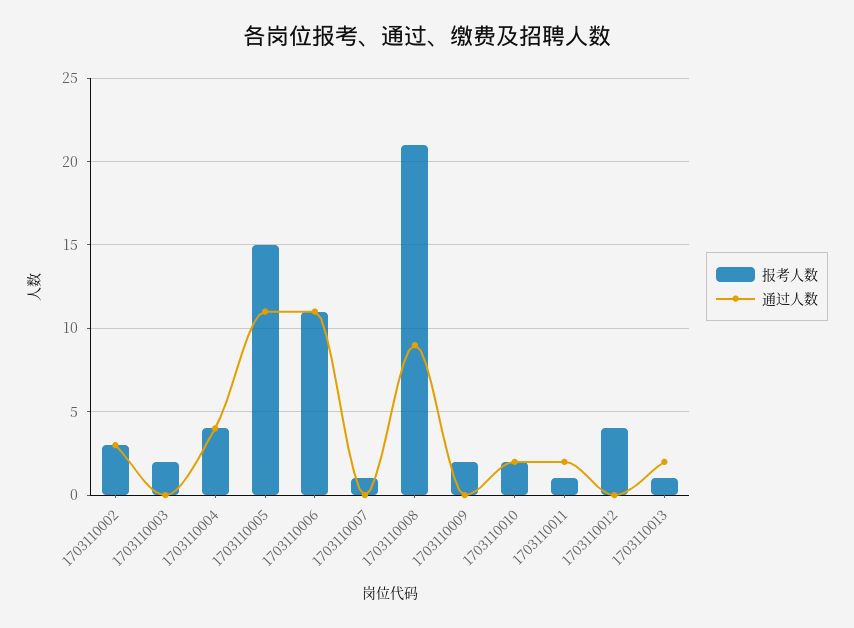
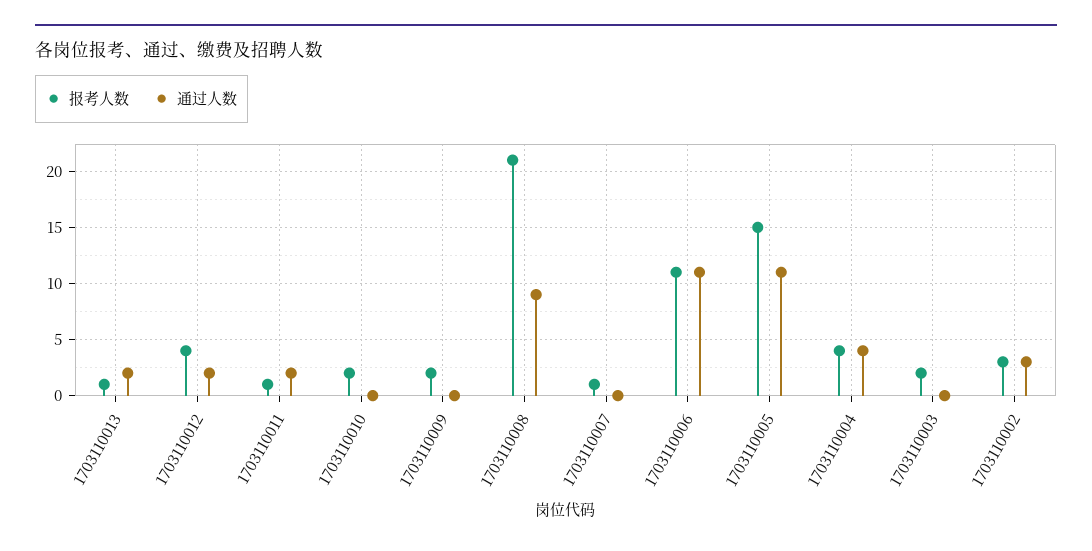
  {
    "报考人数": {
      "1703110002": 3,
      "1703110003": 2,
      "1703110004": 4,
      "1703110005": 15,
      "1703110006": 11,
      "1703110007": 1,
      "1703110008": 21,
      "1703110009": 2,
      "1703110010": 2,
      "1703110011": 1,
      "1703110012": 4,
      "1703110013": 1
    },
    "通过人数": {
      "1703110002": 3,
      "1703110003": 0,
      "1703110004": 4,
      "1703110005": 11,
      "1703110006": 11,
      "1703110007": 0,
      "1703110008": 9,
      "1703110009": 0,
-     "1703110010": 2,
+     "1703110010": 0,
      "1703110011": 2,
-     "1703110012": 0,
+     "1703110012": 2,
      "1703110013": 2
    }
  }

